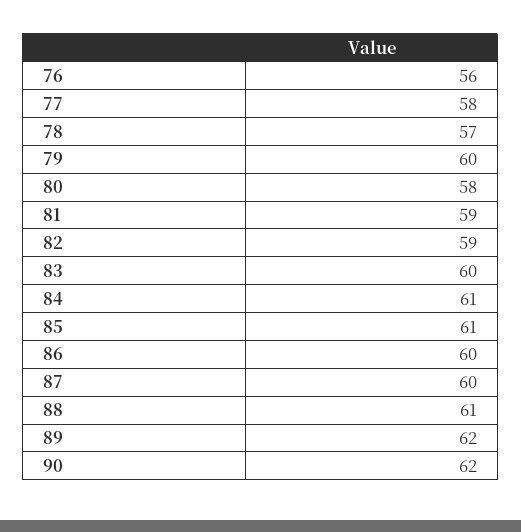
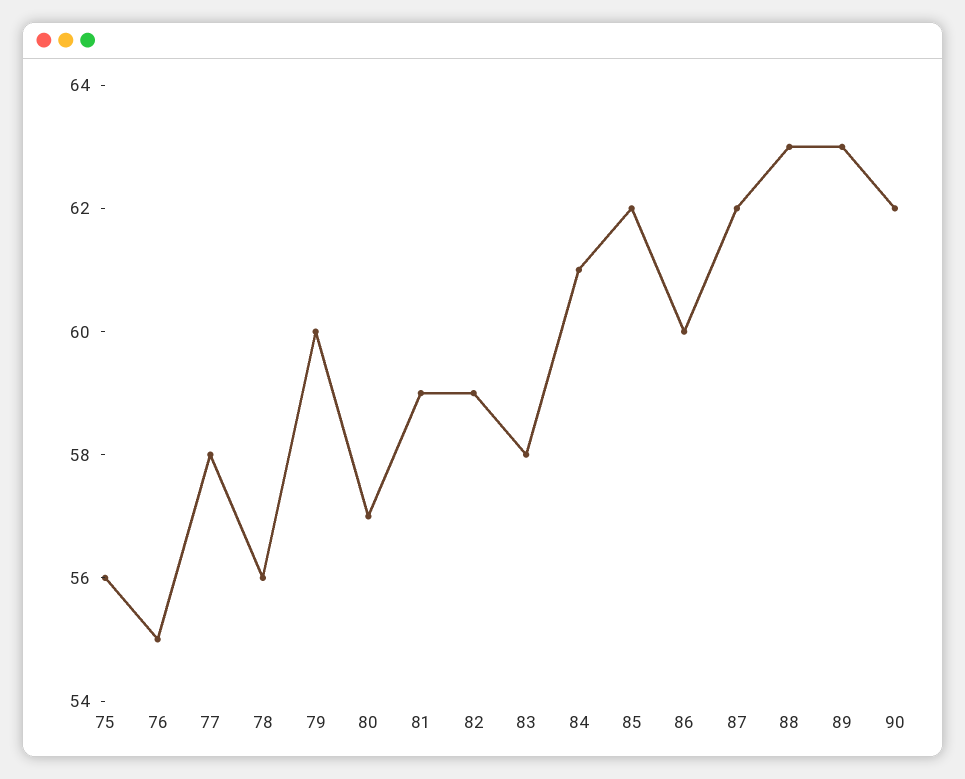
  {
-   "76": 56,
+   "76": 55,
    "77": 58,
-   "78": 57,
+   "78": 56,
    "79": 60,
-   "80": 58,
+   "80": 57,
    "81": 59,
    "82": 59,
-   "83": 60,
+   "83": 58,
    "84": 61,
-   "85": 61,
+   "85": 62,
    "86": 60,
-   "87": 60,
+   "87": 62,
-   "88": 61,
+   "88": 63,
-   "89": 62,
+   "89": 63,
-   "90": 62
+   "90": 62,
+   "75": 56
  }

